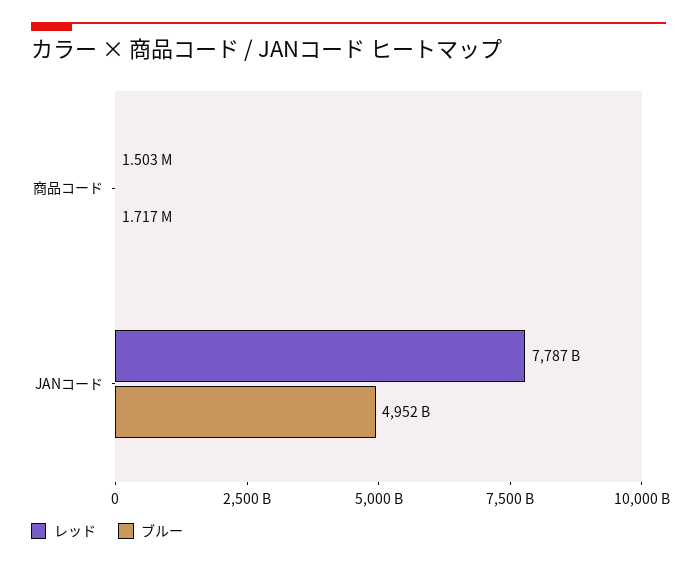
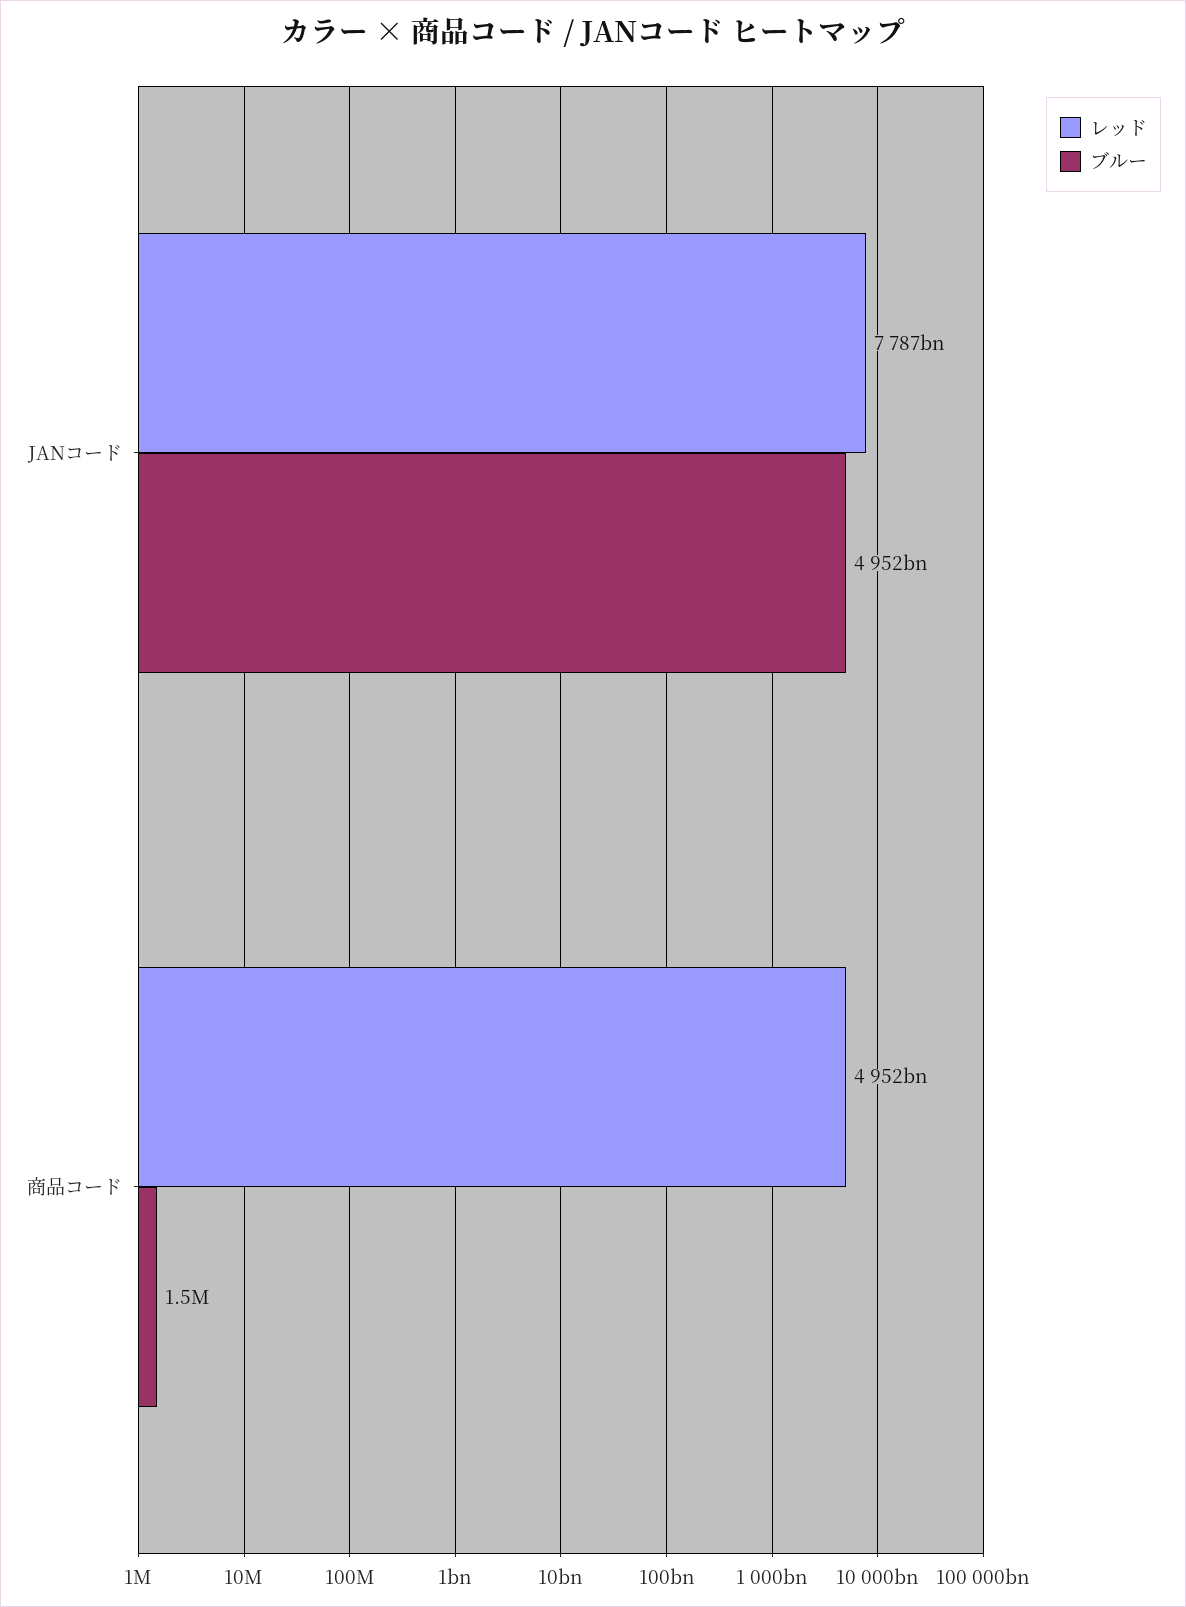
  {
    "レッド": {
-     "商品コード": 1503000,
+     "商品コード": 4952000000000,
      "JANコード": 7787000000000
    },
    "ブルー": {
-     "商品コード": 1717000,
+     "商品コード": 1500000,
      "JANコード": 4952000000000
    }
  }

